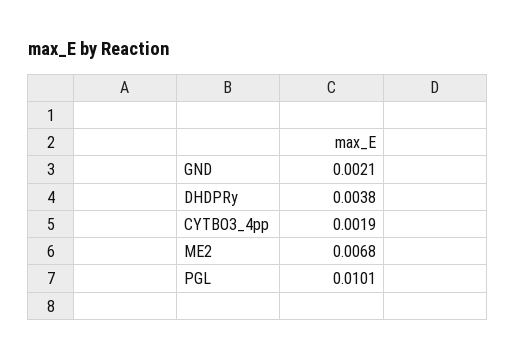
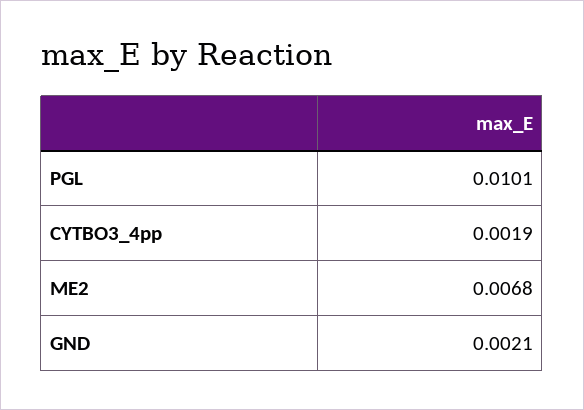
  {
    "GND": 0.0021,
-   "DHDPRy": 0.0038,
    "CYTBO3_4pp": 0.0019,
    "ME2": 0.0068,
    "PGL": 0.0101
  }

